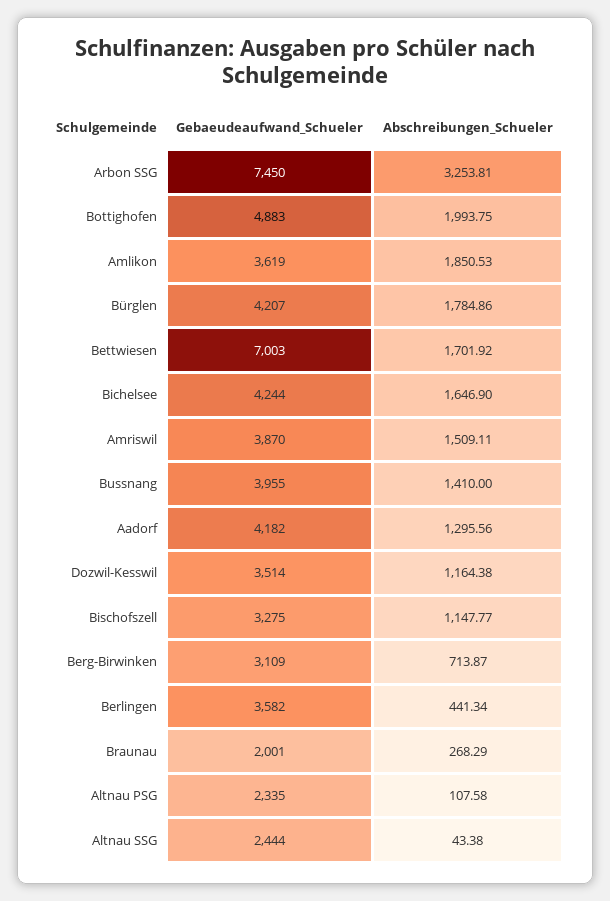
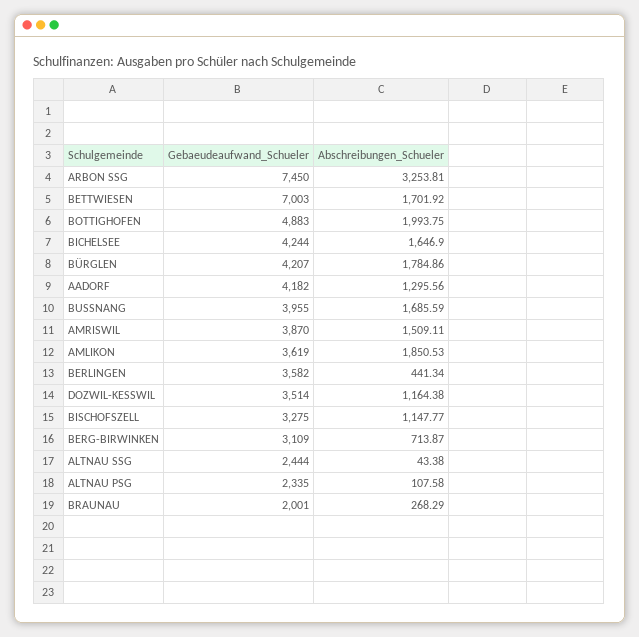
  {
    "Gebaeudeaufwand_Schueler": {
      "Arbon SSG": 7450,
      "Bottighofen": 4883,
      "Amlikon": 3619,
      "Bürglen": 4207,
      "Bettwiesen": 7003,
      "Bichelsee": 4244,
      "Amriswil": 3870,
      "Bussnang": 3955,
      "Aadorf": 4182,
      "Dozwil-Kesswil": 3514,
      "Bischofszell": 3275,
      "Berg-Birwinken": 3109,
      "Berlingen": 3582,
      "Braunau": 2001,
      "Altnau PSG": 2335,
      "Altnau SSG": 2444
    },
    "Abschreibungen_Schueler": {
      "Arbon SSG": 3253.81,
      "Bottighofen": 1993.75,
      "Amlikon": 1850.53,
      "Bürglen": 1784.86,
      "Bettwiesen": 1701.92,
      "Bichelsee": 1646.9,
      "Amriswil": 1509.11,
-     "Bussnang": 1410,
+     "Bussnang": 1685.59,
      "Aadorf": 1295.56,
      "Dozwil-Kesswil": 1164.38,
      "Bischofszell": 1147.77,
      "Berg-Birwinken": 713.87,
      "Berlingen": 441.34,
      "Braunau": 268.29,
      "Altnau PSG": 107.58,
      "Altnau SSG": 43.38
    }
  }

